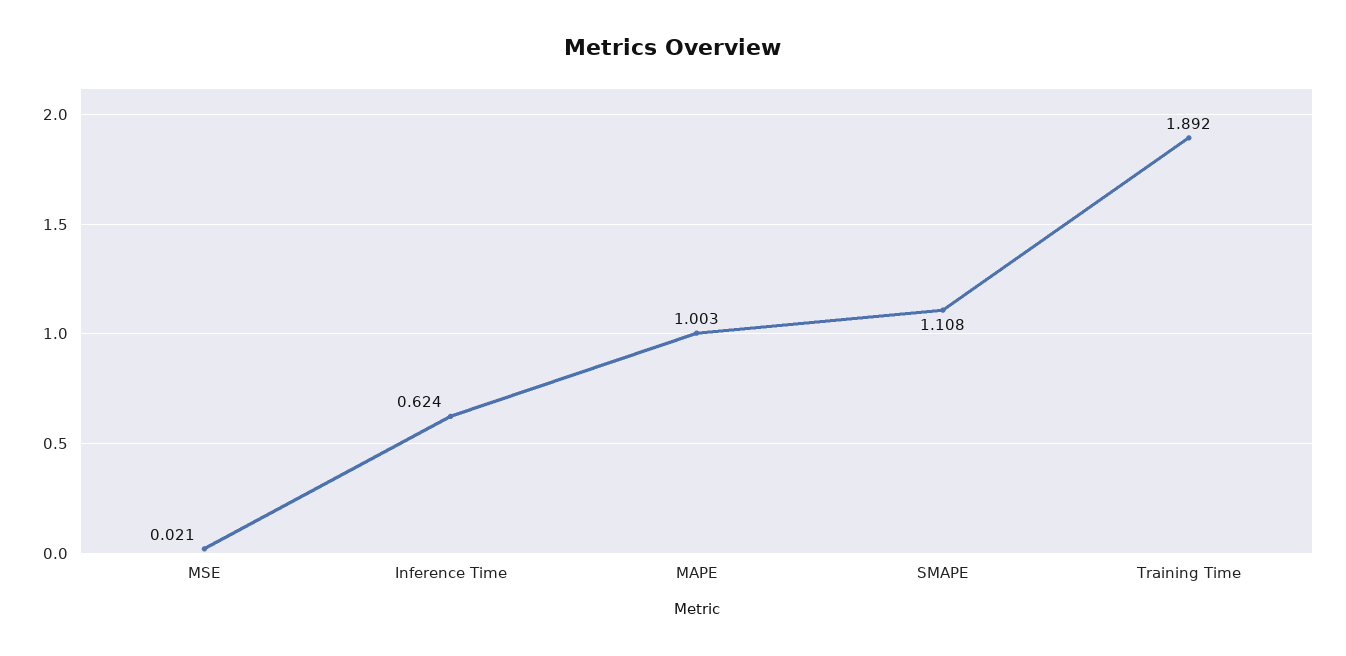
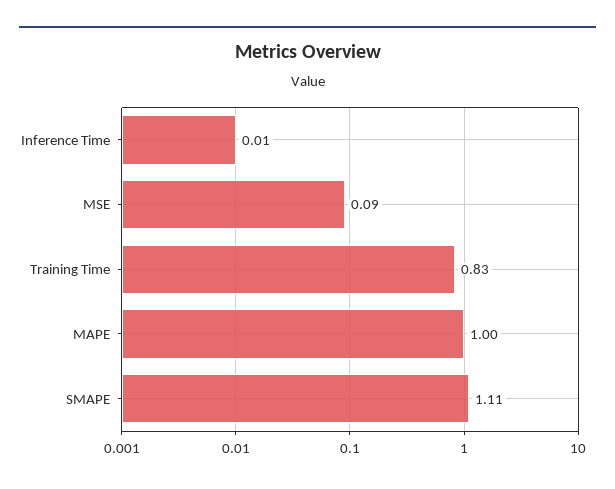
  {
-   "MSE": 0.021,
+   "MSE": 0.09,
-   "Inference Time": 0.624,
+   "Inference Time": 0.01,
    "MAPE": 1.003,
    "SMAPE": 1.108,
-   "Training Time": 1.892
+   "Training Time": 0.83
  }

